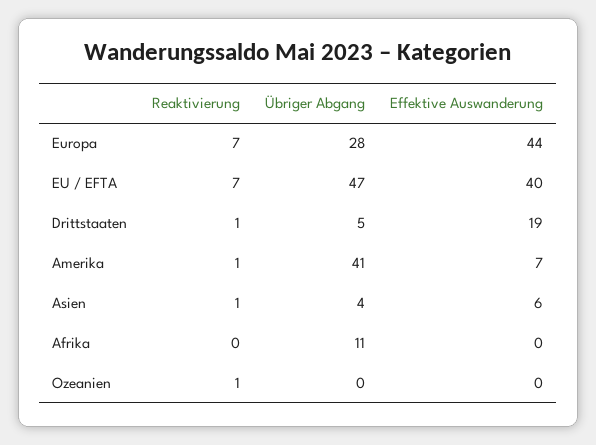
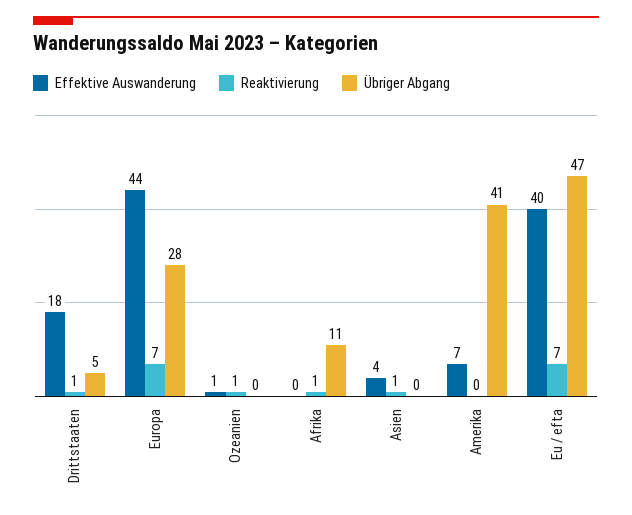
  {
    "Reaktivierung": {
      "Europa": 7,
      "EU / EFTA": 7,
      "Drittstaaten": 1,
-     "Amerika": 1,
+     "Amerika": 0,
      "Asien": 1,
-     "Afrika": 0,
+     "Afrika": 1,
      "Ozeanien": 1
    },
    "Übriger Abgang": {
      "Europa": 28,
      "EU / EFTA": 47,
      "Drittstaaten": 5,
      "Amerika": 41,
-     "Asien": 4,
+     "Asien": 0,
      "Afrika": 11,
      "Ozeanien": 0
    },
    "Effektive Auswanderung": {
      "Europa": 44,
      "EU / EFTA": 40,
-     "Drittstaaten": 19,
+     "Drittstaaten": 18,
      "Amerika": 7,
-     "Asien": 6,
+     "Asien": 4,
      "Afrika": 0,
-     "Ozeanien": 0
+     "Ozeanien": 1
    }
  }

